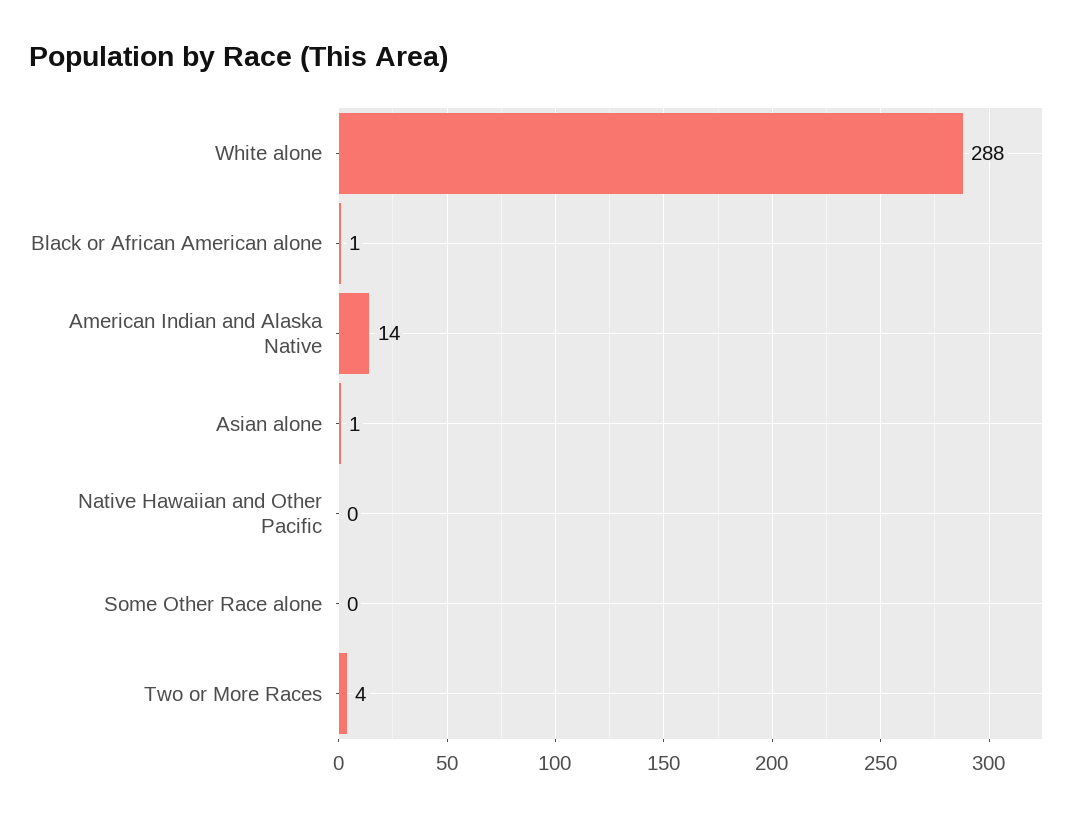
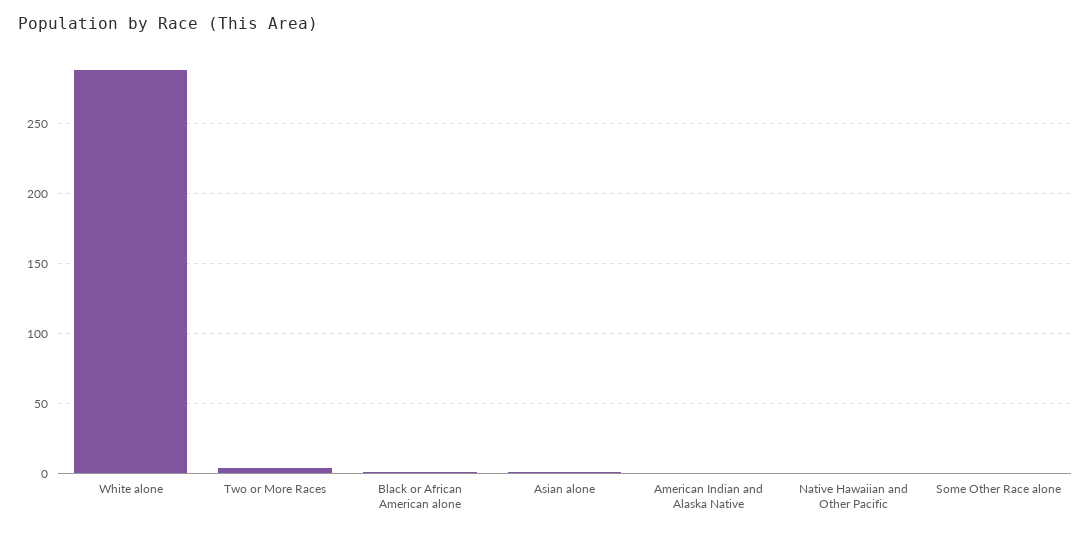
  {
    "White alone": 288,
    "Black or African American alone": 1,
-   "American Indian and Alaska Native": 14,
+   "American Indian and Alaska Native": 0,
    "Asian alone": 1,
    "Native Hawaiian and Other Pacific": 0,
    "Some Other Race alone": 0,
    "Two or More Races": 4
  }

